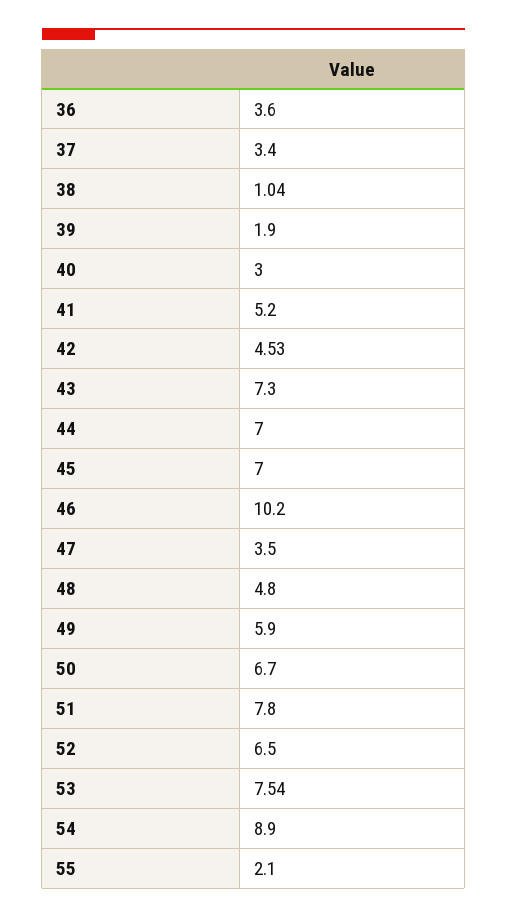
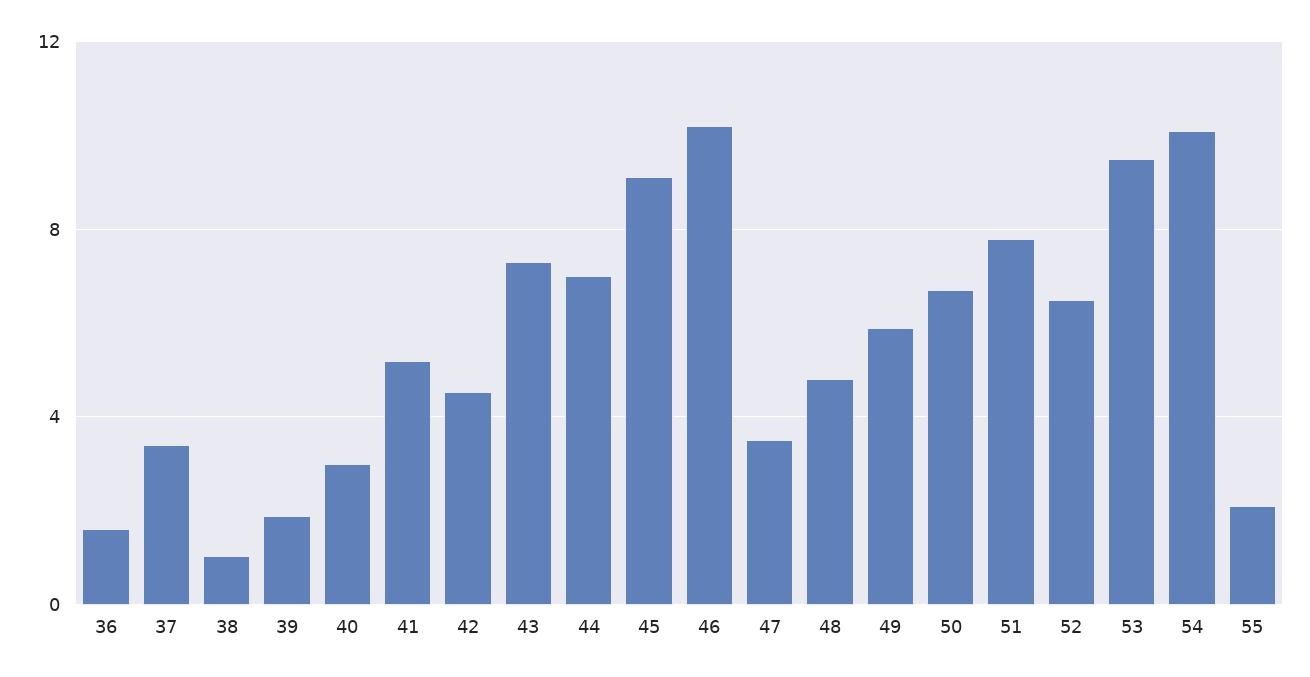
  {
-   "36": 3.6,
+   "36": 1.5,
    "37": 3.4,
    "38": 1.04,
    "39": 1.9,
    "40": 3,
    "41": 5.2,
    "42": 4.53,
    "43": 7.3,
    "44": 7,
-   "45": 7,
+   "45": 9,
    "46": 10.2,
    "47": 3.5,
    "48": 4.8,
    "49": 5.9,
    "50": 6.7,
    "51": 7.8,
    "52": 6.5,
-   "53": 7.54,
+   "53": 9.5,
-   "54": 8.9,
+   "54": 10,
    "55": 2.1
  }

